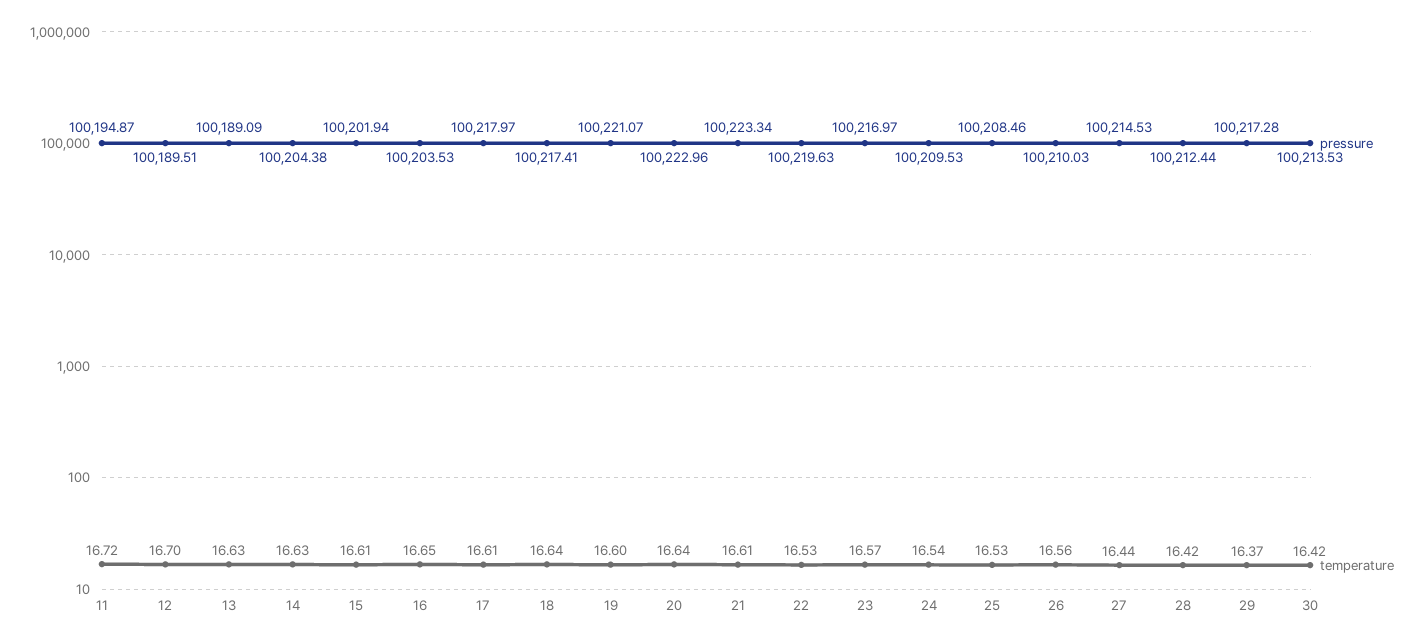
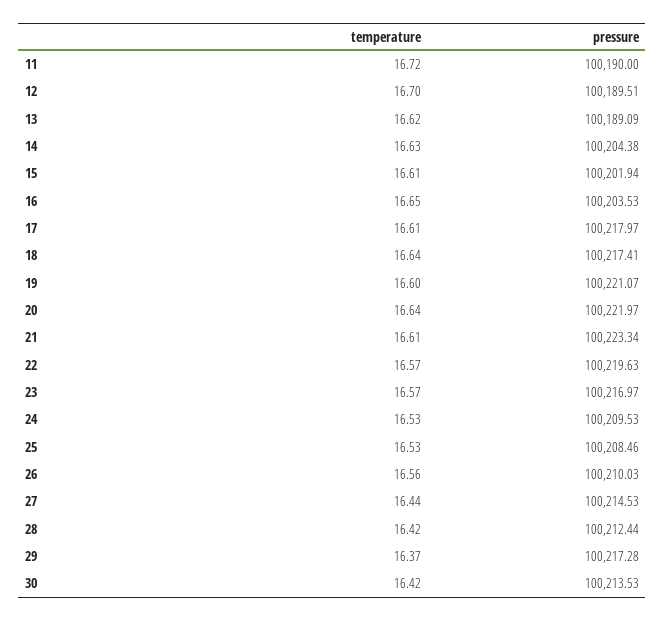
  {
    "pressure": {
-     "11": 100194.87,
+     "11": 100190,
      "12": 100189.51,
      "13": 100189.09,
      "14": 100204.38,
      "15": 100201.94,
      "16": 100203.53,
      "17": 100217.97,
      "18": 100217.41,
      "19": 100221.07,
-     "20": 100222.96,
+     "20": 100221.97,
      "21": 100223.34,
      "22": 100219.63,
      "23": 100216.97,
      "24": 100209.53,
      "25": 100208.46,
      "26": 100210.03,
      "27": 100214.53,
      "28": 100212.44,
      "29": 100217.28,
      "30": 100213.53
    },
    "temperature": {
      "11": 16.72,
      "12": 16.7,
-     "13": 16.63,
+     "13": 16.62,
      "14": 16.63,
      "15": 16.61,
      "16": 16.65,
      "17": 16.61,
      "18": 16.64,
      "19": 16.6,
      "20": 16.64,
      "21": 16.61,
-     "22": 16.53,
+     "22": 16.57,
      "23": 16.57,
-     "24": 16.54,
+     "24": 16.53,
      "25": 16.53,
      "26": 16.56,
      "27": 16.44,
      "28": 16.42,
      "29": 16.37,
      "30": 16.42
    }
  }

